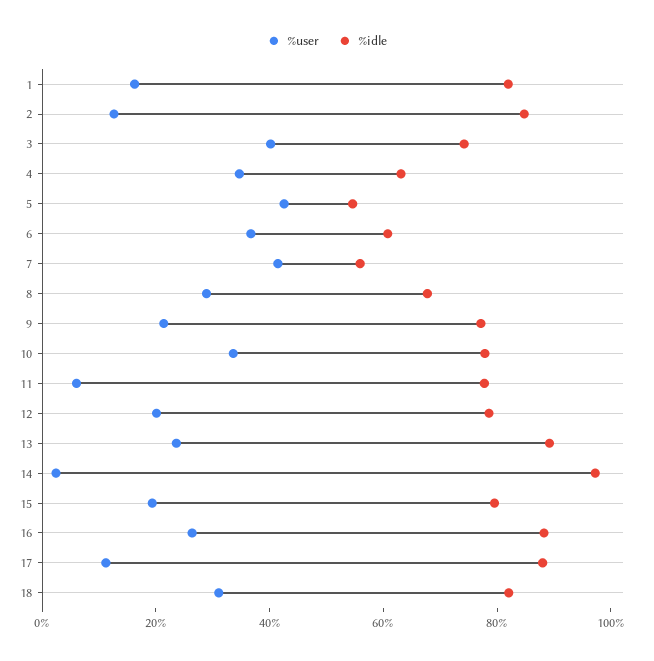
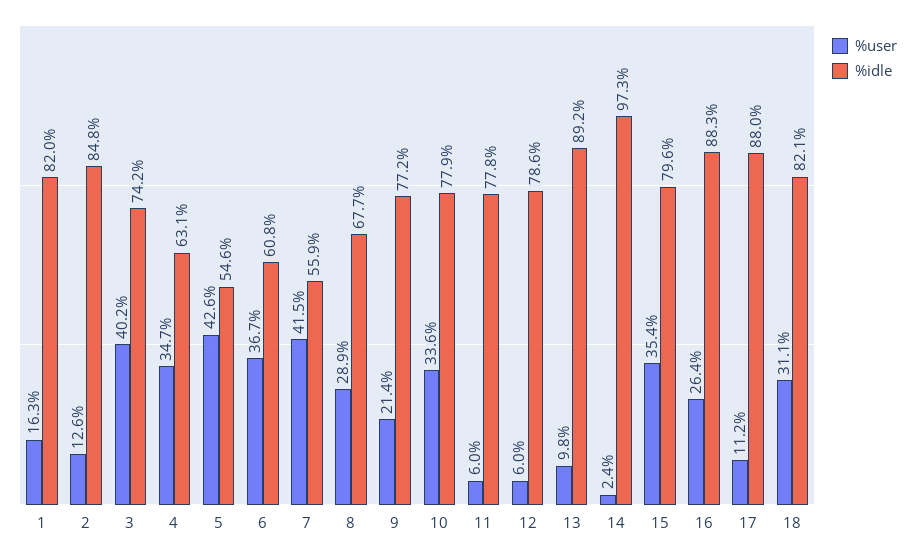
  {
    "%user": {
      "1": 16.3,
      "2": 12.6,
      "3": 40.2,
      "4": 34.7,
      "5": 42.6,
      "6": 36.7,
      "7": 41.5,
      "8": 28.9,
      "9": 21.4,
      "10": 33.6,
      "11": 6,
-     "12": 20,
+     "12": 6,
-     "13": 25,
+     "13": 9.8,
      "14": 2.4,
-     "15": 20,
+     "15": 35.4,
      "16": 26.4,
      "17": 11.2,
      "18": 31.1
    },
    "%idle": {
      "1": 82,
      "2": 84.8,
      "3": 74.2,
      "4": 63.1,
      "5": 54.6,
      "6": 60.8,
      "7": 55.9,
      "8": 67.7,
      "9": 77.2,
      "10": 77.9,
      "11": 77.8,
      "12": 78.6,
      "13": 89.2,
      "14": 97.3,
      "15": 79.6,
      "16": 88.3,
      "17": 88,
      "18": 82.1
    }
  }

